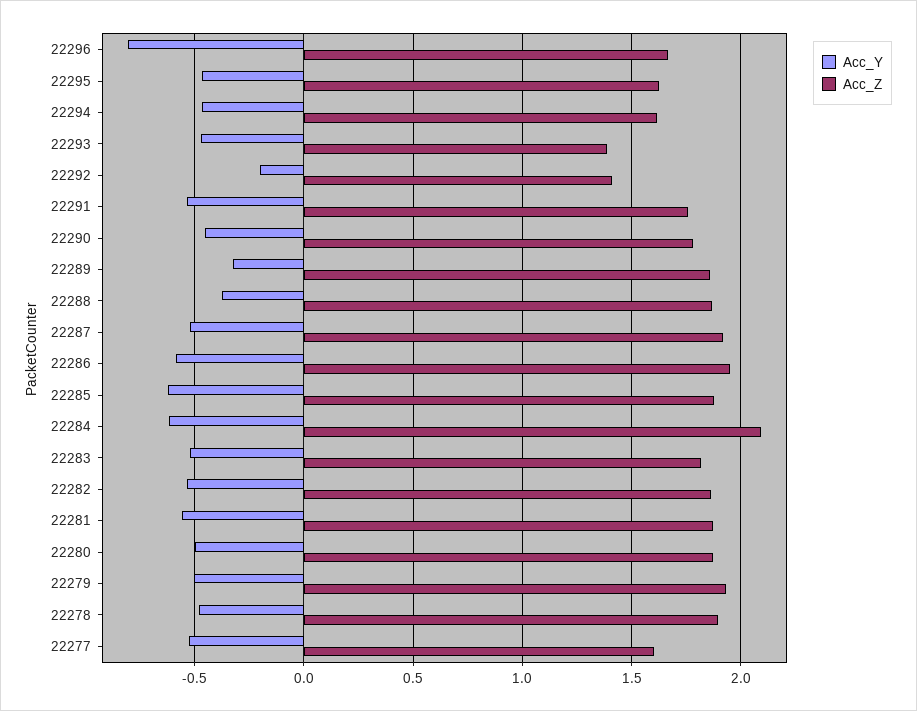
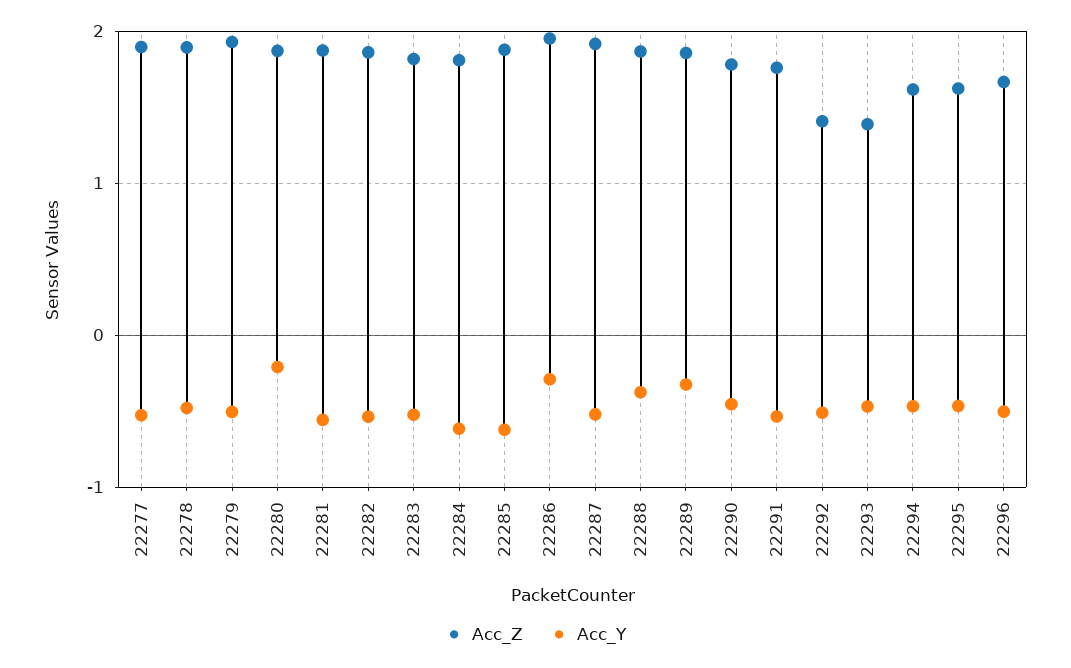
  {
    "Acc_Y": {
-     "22296": -0.8,
+     "22296": -0.5,
      "22295": -0.45,
      "22294": -0.45,
      "22293": -0.45,
-     "22292": -0.2,
+     "22292": -0.5,
      "22291": -0.55,
      "22290": -0.45,
      "22289": -0.3,
      "22288": -0.4,
      "22287": -0.5,
-     "22286": -0.6,
+     "22286": -0.3,
      "22285": -0.6,
      "22284": -0.6,
      "22283": -0.5,
      "22282": -0.55,
      "22281": -0.55,
-     "22280": -0.5,
+     "22280": -0.2,
      "22279": -0.5,
      "22278": -0.5,
      "22277": -0.55
    },
    "Acc_Z": {
      "22296": 1.65,
      "22295": 1.6,
      "22294": 1.6,
      "22293": 1.4,
      "22292": 1.4,
      "22291": 1.75,
      "22290": 1.8,
      "22289": 1.85,
      "22288": 1.85,
      "22287": 1.9,
      "22286": 1.95,
      "22285": 1.9,
-     "22284": 2.1,
+     "22284": 1.8,
      "22283": 1.8,
      "22282": 1.85,
      "22281": 1.85,
      "22280": 1.85,
      "22279": 1.95,
      "22278": 1.9,
-     "22277": 1.6
+     "22277": 1.9
    }
  }

